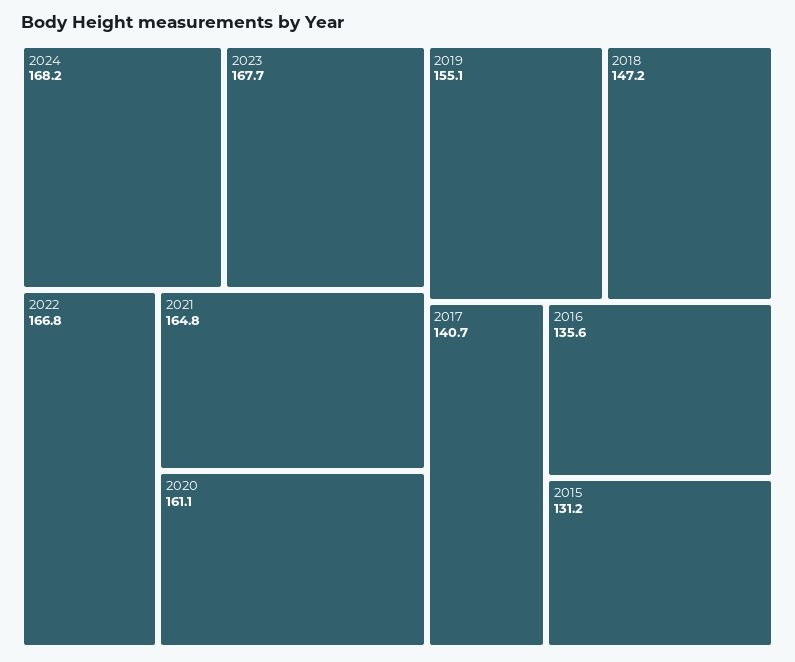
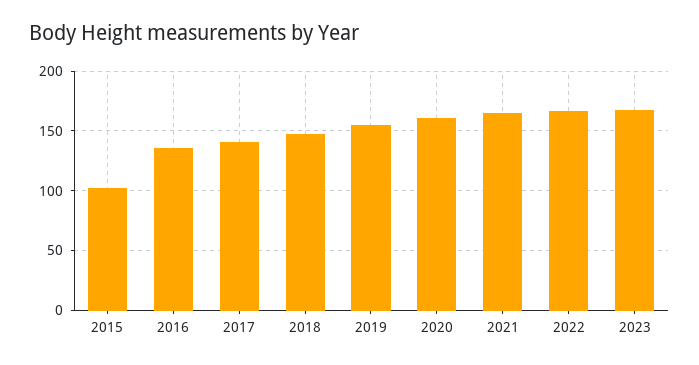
  {
-   "2024": 168.2,
    "2023": 167.7,
    "2022": 166.8,
    "2021": 164.8,
    "2020": 161.1,
    "2019": 155.1,
    "2018": 147.2,
    "2017": 140.7,
    "2016": 135.6,
-   "2015": 131.2
+   "2015": 100
  }

